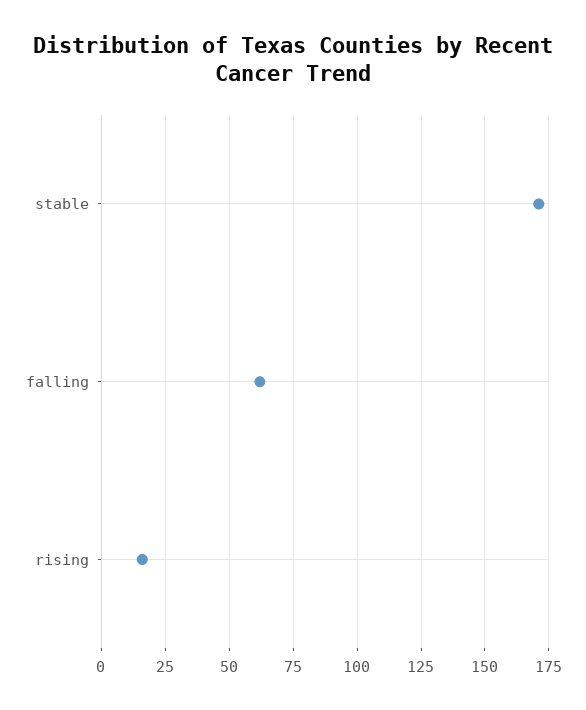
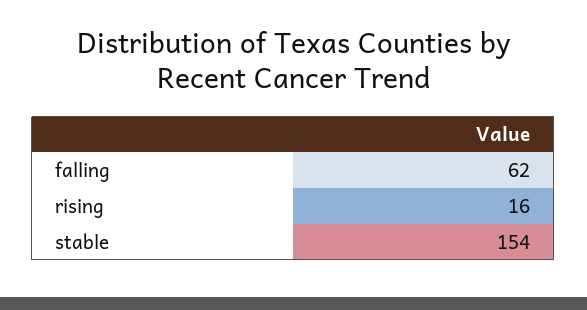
  {
-   "stable": 170,
+   "stable": 154,
    "falling": 62,
    "rising": 16
  }

